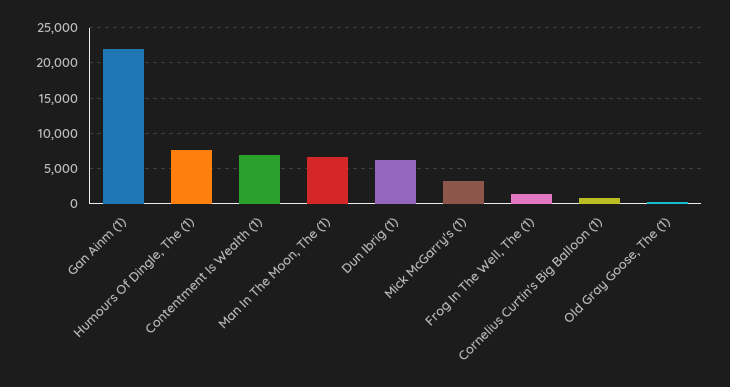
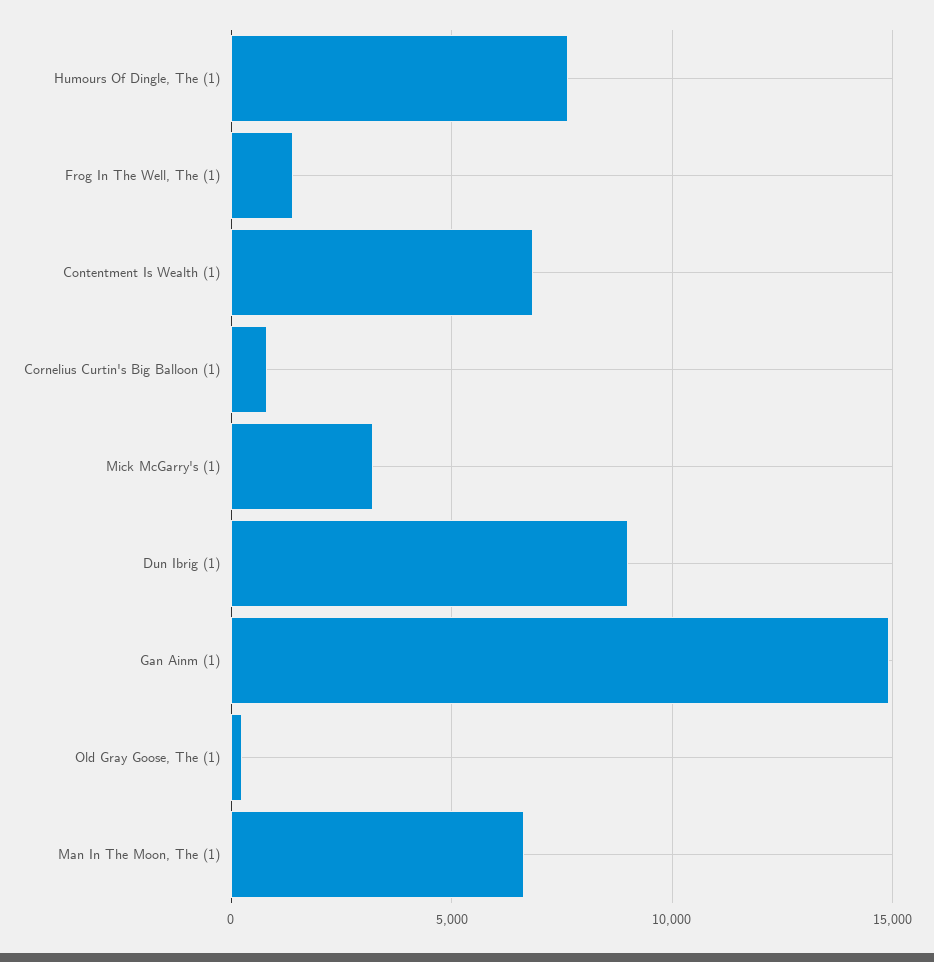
  {
-   "Gan Ainm (1)": 22000,
+   "Gan Ainm (1)": 15000,
    "Humours Of Dingle, The (1)": 7500,
    "Contentment Is Wealth (1)": 7000,
    "Man In The Moon, The (1)": 6500,
-   "Dun Ibrig (1)": 6000,
+   "Dun Ibrig (1)": 9000,
    "Mick McGarry's (1)": 3000,
    "Frog In The Well, The (1)": 1500,
    "Cornelius Curtin's Big Balloon (1)": 1000,
    "Old Gray Goose, The (1)": 0
  }

